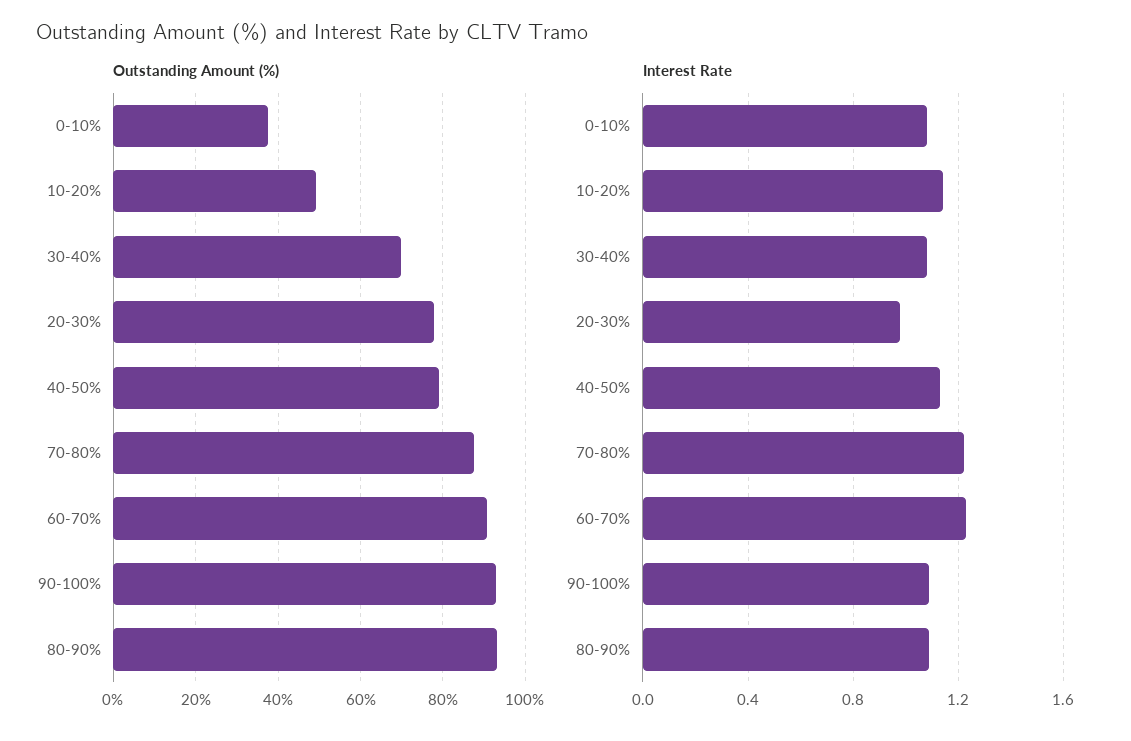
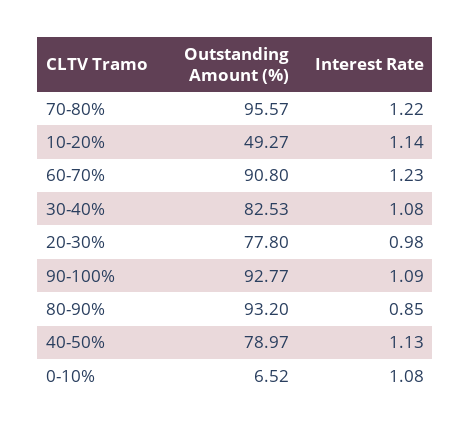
  {
    "Outstanding Amount (%)": {
-     "0-10%": 38,
+     "0-10%": 6.52,
      "10-20%": 49.27,
-     "30-40%": 70,
+     "30-40%": 82.53,
      "20-30%": 77.8,
      "40-50%": 78.97,
-     "70-80%": 88,
+     "70-80%": 95.57,
      "60-70%": 90.8,
      "90-100%": 92.77,
      "80-90%": 93.2
    },
    "Interest Rate": {
      "0-10%": 1.08,
      "10-20%": 1.14,
      "30-40%": 1.08,
      "20-30%": 0.98,
      "40-50%": 1.13,
      "70-80%": 1.22,
      "60-70%": 1.23,
      "90-100%": 1.09,
-     "80-90%": 1.1
+     "80-90%": 0.85
    }
  }

